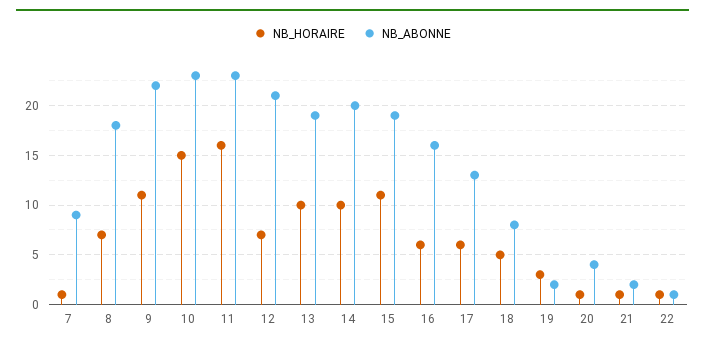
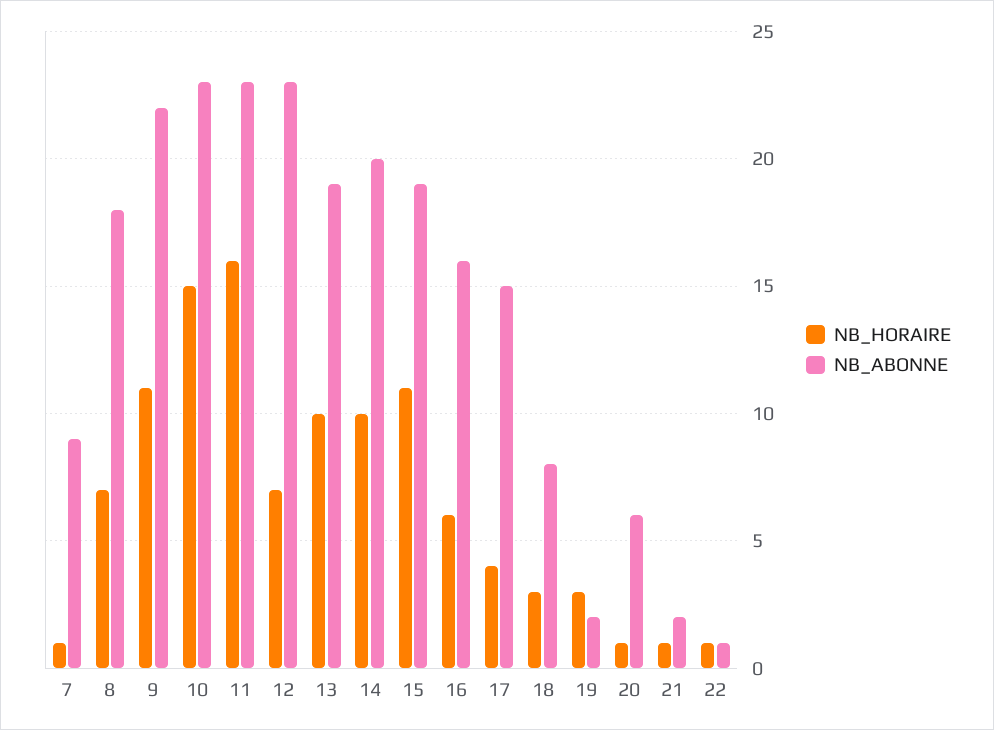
  {
    "NB_HORAIRE": {
      "7": 1,
      "8": 7,
      "9": 11,
      "10": 15,
      "11": 16,
      "12": 7,
      "13": 10,
      "14": 10,
      "15": 11,
      "16": 6,
-     "17": 6,
+     "17": 4,
-     "18": 5,
+     "18": 3,
      "19": 3,
      "20": 1,
      "21": 1,
      "22": 1
    },
    "NB_ABONNE": {
      "7": 9,
      "8": 18,
      "9": 22,
      "10": 23,
      "11": 23,
-     "12": 21,
+     "12": 23,
      "13": 19,
      "14": 20,
      "15": 19,
      "16": 16,
-     "17": 13,
+     "17": 15,
      "18": 8,
      "19": 2,
-     "20": 4,
+     "20": 6,
      "21": 2,
      "22": 1
    }
  }

